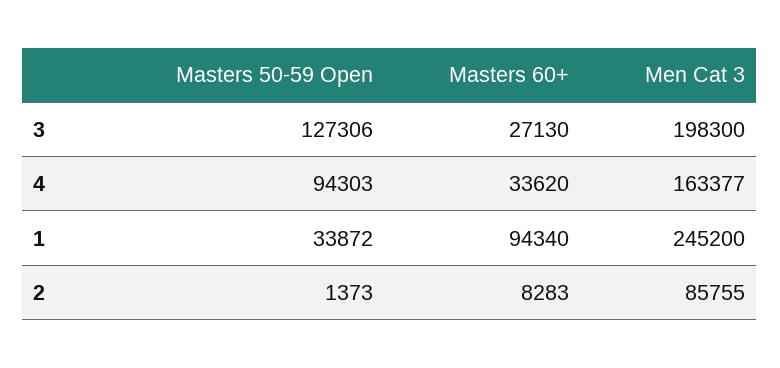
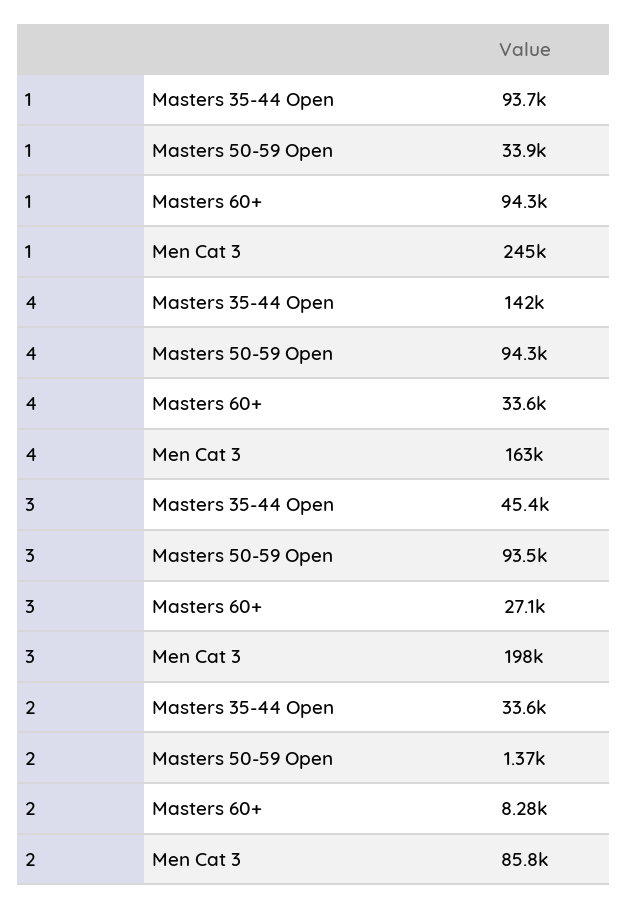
  {
    "Masters 50-59 Open": {
-     "3": 127306,
+     "3": 93500,
      "4": 94303,
      "1": 33872,
      "2": 1373
    },
    "Masters 60+": {
      "3": 27130,
      "4": 33620,
      "1": 94340,
      "2": 8283
    },
    "Men Cat 3": {
      "3": 198300,
      "4": 163377,
      "1": 245200,
      "2": 85755
-   }
+   },
+   "Masters 35-44 Open": {
+     "1": 93700,
+     "4": 142000,
+     "3": 45400,
+     "2": 33600
+   }
  }

